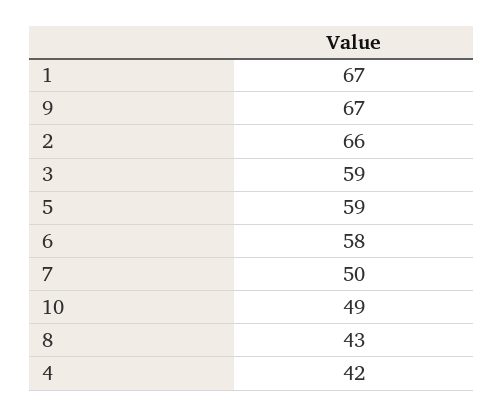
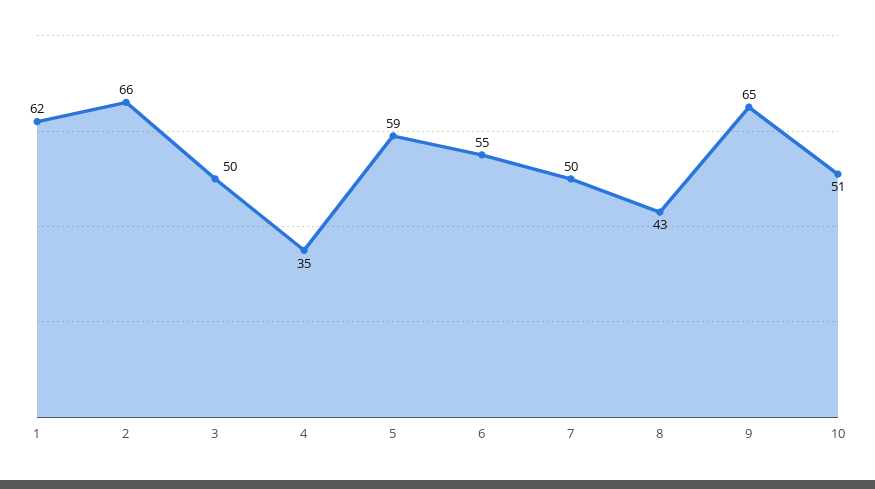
  {
-   "1": 67,
+   "1": 62,
-   "9": 67,
+   "9": 65,
    "2": 66,
-   "3": 59,
+   "3": 50,
    "5": 59,
-   "6": 58,
+   "6": 55,
    "7": 50,
-   "10": 49,
+   "10": 51,
    "8": 43,
-   "4": 42
+   "4": 35
  }

